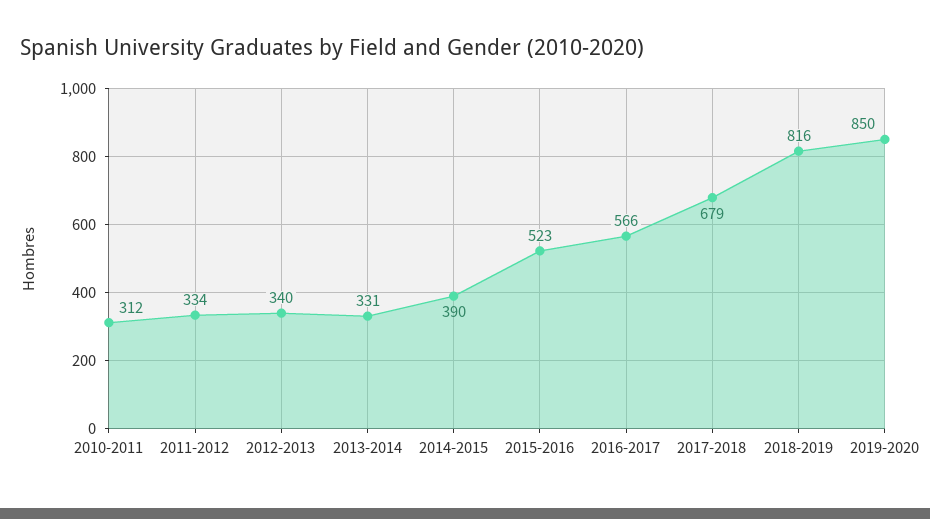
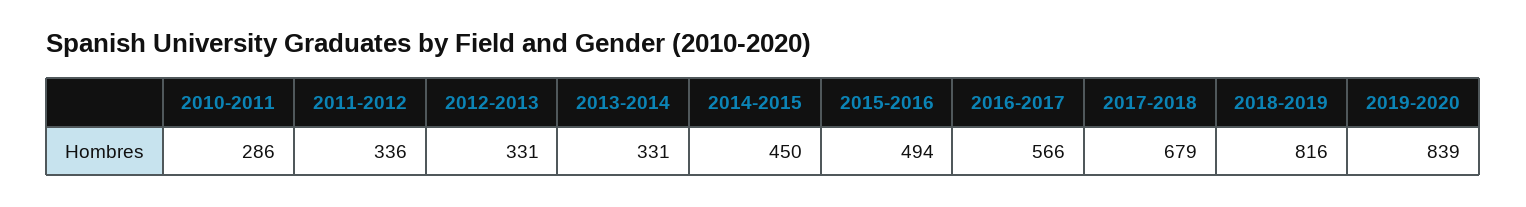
  {
-   "2010-2011": 312,
+   "2010-2011": 286,
-   "2011-2012": 334,
+   "2011-2012": 336,
-   "2012-2013": 340,
+   "2012-2013": 331,
    "2013-2014": 331,
-   "2014-2015": 390,
+   "2014-2015": 450,
-   "2015-2016": 523,
+   "2015-2016": 494,
    "2016-2017": 566,
    "2017-2018": 679,
    "2018-2019": 816,
-   "2019-2020": 850
+   "2019-2020": 839
  }

